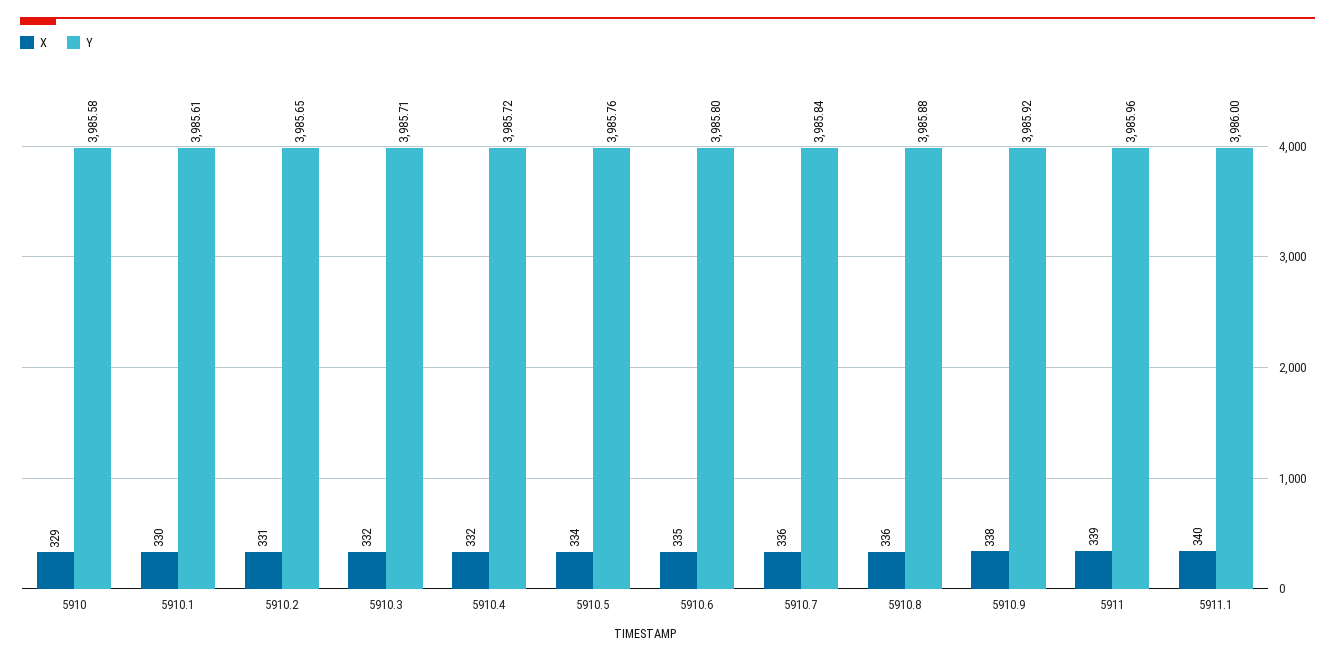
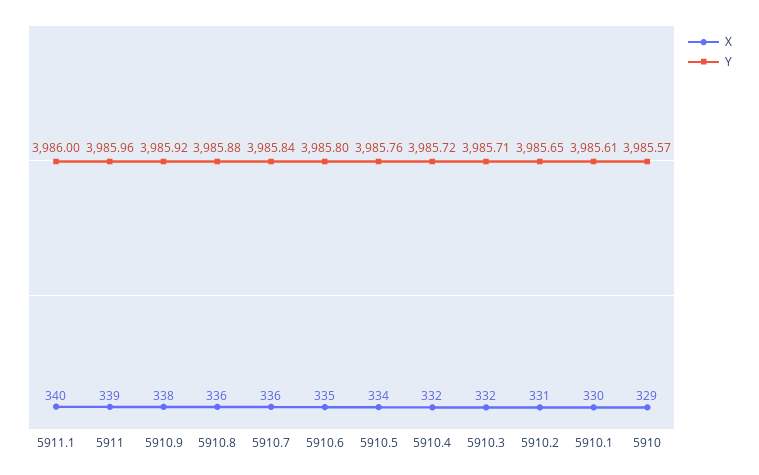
  {
    "X": {
      "5910": 329,
      "5910.1": 330,
      "5910.2": 331,
      "5910.3": 332,
      "5910.4": 332,
      "5910.5": 334,
      "5910.6": 335,
      "5910.7": 336,
      "5910.8": 336,
      "5910.9": 338,
      "5911": 339,
      "5911.1": 340
    },
    "Y": {
-     "5910": 3985.58,
+     "5910": 3985.57,
      "5910.1": 3985.61,
      "5910.2": 3985.65,
      "5910.3": 3985.71,
      "5910.4": 3985.72,
      "5910.5": 3985.76,
      "5910.6": 3985.8,
      "5910.7": 3985.84,
      "5910.8": 3985.88,
      "5910.9": 3985.92,
      "5911": 3985.96,
      "5911.1": 3986
    }
  }

